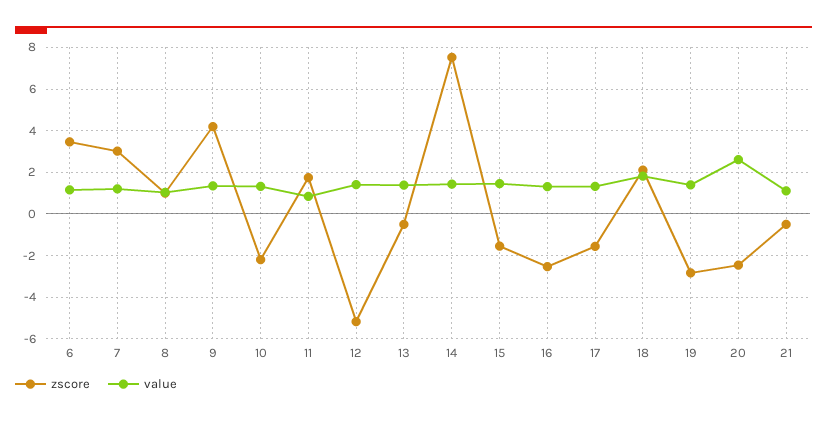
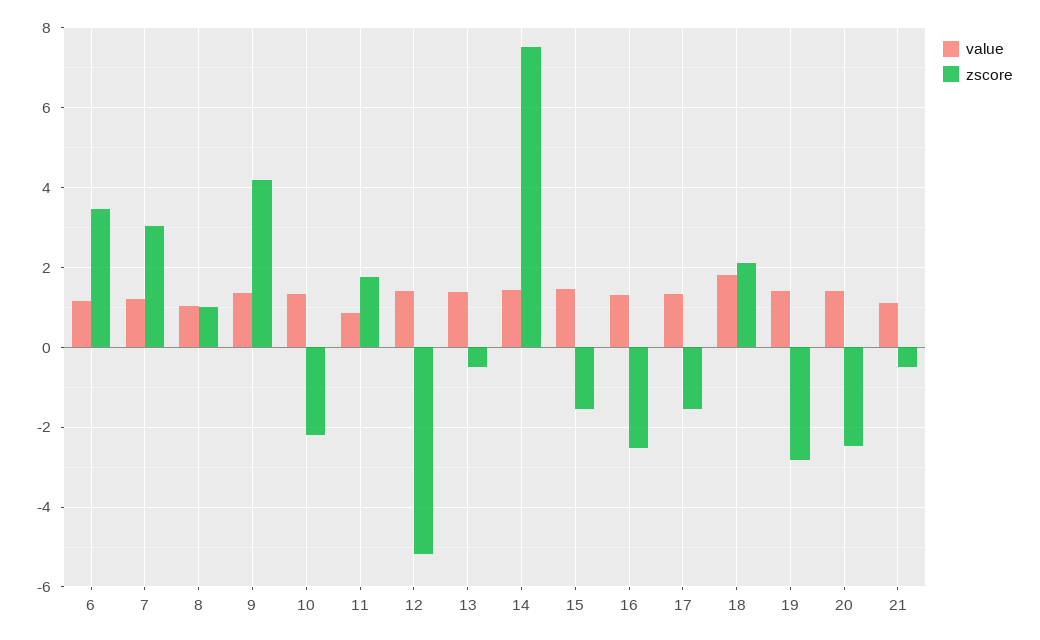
  {
    "zscore": {
      "6": 3.4,
      "7": 3,
      "8": 1,
      "9": 4.2,
      "10": -2.2,
      "11": 1.8,
      "12": -5.2,
      "13": -0.6,
      "14": 7.6,
      "15": -1.6,
      "16": -2.6,
      "17": -1.6,
      "18": 2.2,
      "19": -2.8,
      "20": -2.4,
      "21": -0.6
    },
    "value": {
      "6": 1.2,
      "7": 1.2,
      "8": 1,
      "9": 1.4,
      "10": 1.4,
      "11": 0.8,
      "12": 1.4,
      "13": 1.4,
      "14": 1.4,
      "15": 1.4,
      "16": 1.4,
      "17": 1.4,
      "18": 1.8,
      "19": 1.4,
-     "20": 2.5,
+     "20": 1.4,
      "21": 1.2
    }
  }

